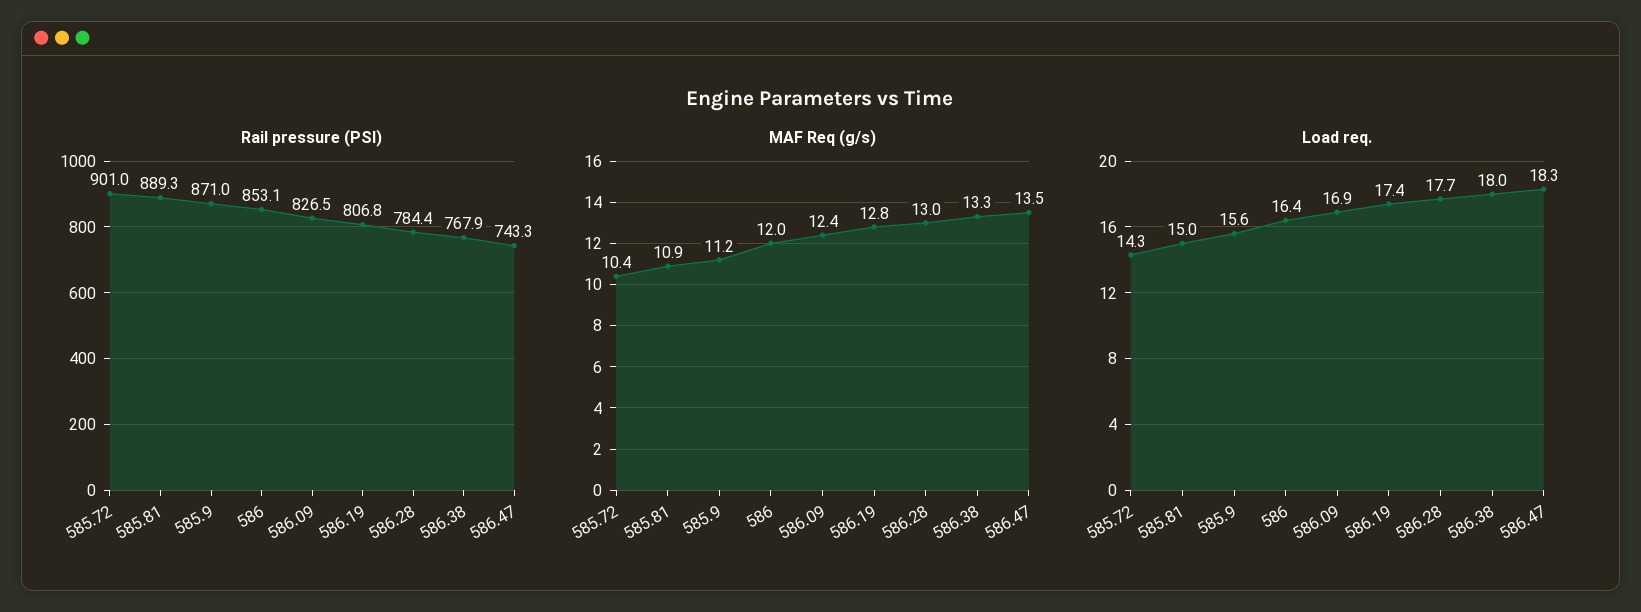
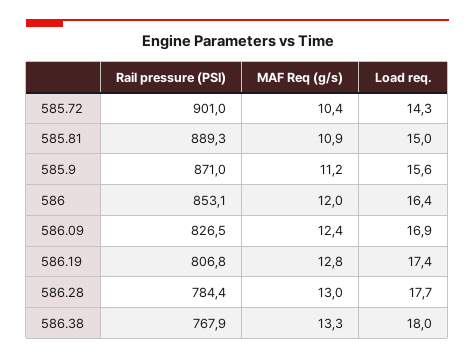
  {
    "Rail pressure (PSI)": {
      "585.72": 901,
      "585.81": 889.3,
      "585.9": 871,
      "586": 853.1,
      "586.09": 826.5,
      "586.19": 806.8,
      "586.28": 784.4,
-     "586.38": 767.9,
+     "586.38": 767.9
-     "586.47": 743.3
    },
    "MAF Req (g/s)": {
      "585.72": 10.4,
      "585.81": 10.9,
      "585.9": 11.2,
      "586": 12,
      "586.09": 12.4,
      "586.19": 12.8,
      "586.28": 13,
-     "586.38": 13.3,
+     "586.38": 13.3
-     "586.47": 13.5
    },
    "Load req.": {
      "585.72": 14.3,
      "585.81": 15,
      "585.9": 15.6,
      "586": 16.4,
      "586.09": 16.9,
      "586.19": 17.4,
      "586.28": 17.7,
-     "586.38": 18,
+     "586.38": 18
-     "586.47": 18.3
    }
  }

